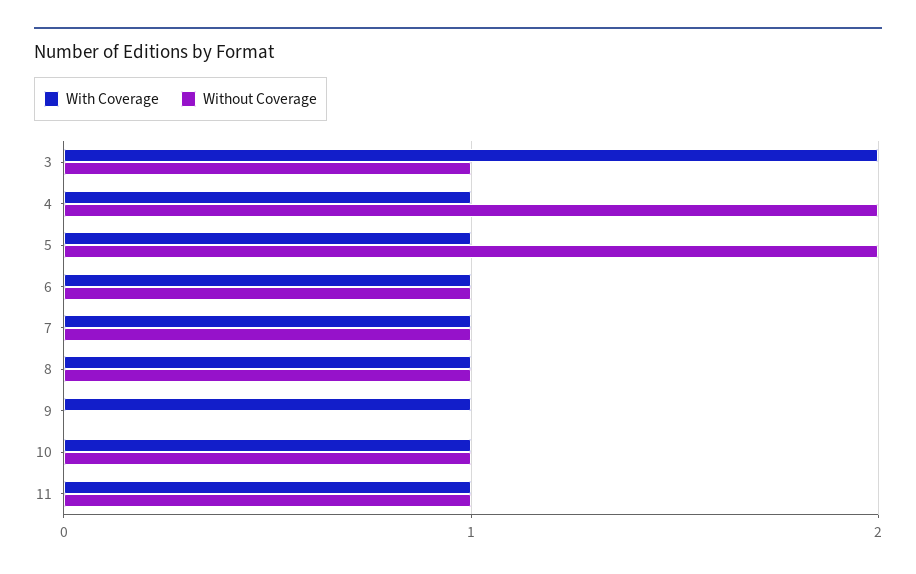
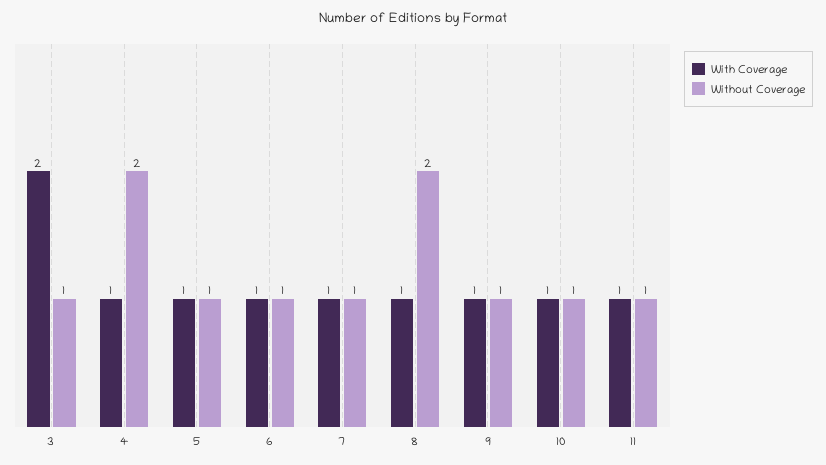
  {
    "With Coverage": {
      "3": 2,
      "4": 1,
      "5": 1,
      "6": 1,
      "7": 1,
      "8": 1,
      "9": 1,
      "10": 1,
      "11": 1
    },
    "Without Coverage": {
      "3": 1,
      "4": 2,
-     "5": 2,
+     "5": 1,
      "6": 1,
      "7": 1,
-     "8": 1,
+     "8": 2,
-     "9": 0,
+     "9": 1,
      "10": 1,
      "11": 1
    }
  }

